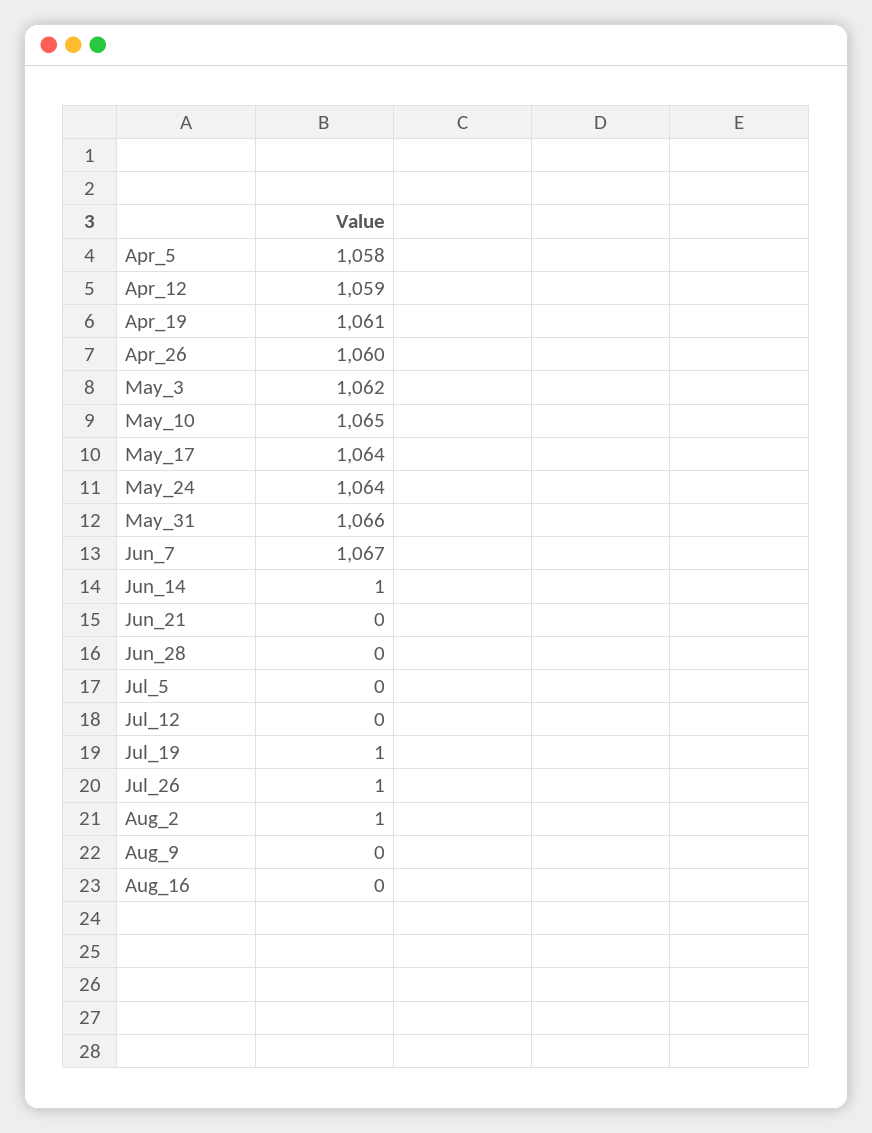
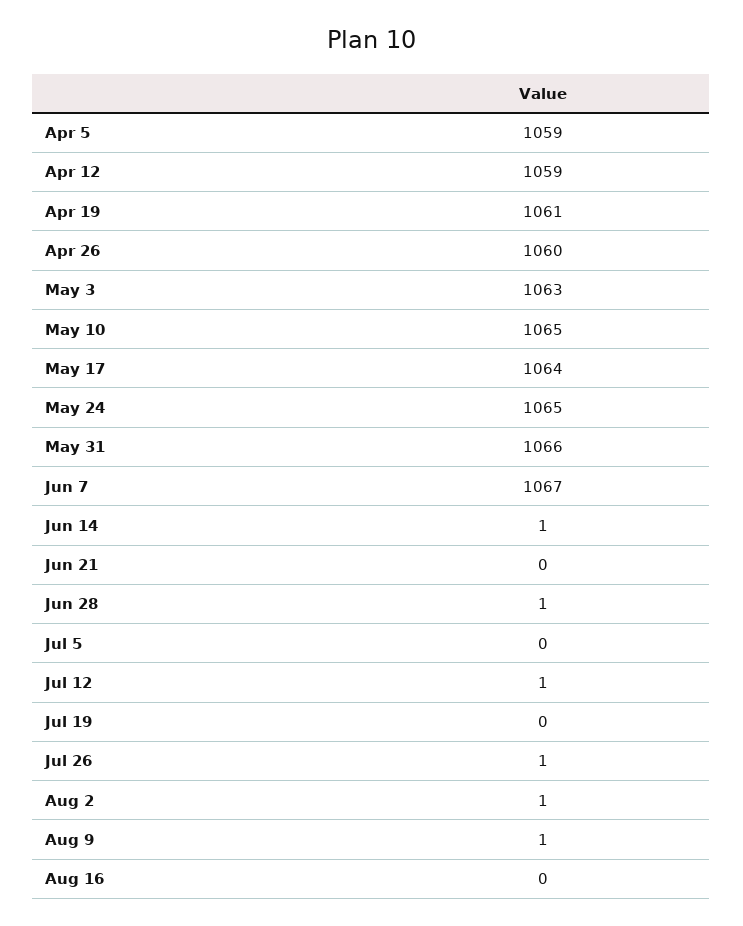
  {
-   "Apr_5": 1058,
+   "Apr_5": 1059,
    "Apr_12": 1059,
    "Apr_19": 1061,
    "Apr_26": 1060,
-   "May_3": 1062,
+   "May_3": 1063,
    "May_10": 1065,
    "May_17": 1064,
-   "May_24": 1064,
+   "May_24": 1065,
    "May_31": 1066,
    "Jun_7": 1067,
    "Jun_14": 1,
    "Jun_21": 0,
-   "Jun_28": 0,
+   "Jun_28": 1,
    "Jul_5": 0,
-   "Jul_12": 0,
+   "Jul_12": 1,
-   "Jul_19": 1,
+   "Jul_19": 0,
    "Jul_26": 1,
    "Aug_2": 1,
-   "Aug_9": 0,
+   "Aug_9": 1,
    "Aug_16": 0
  }

